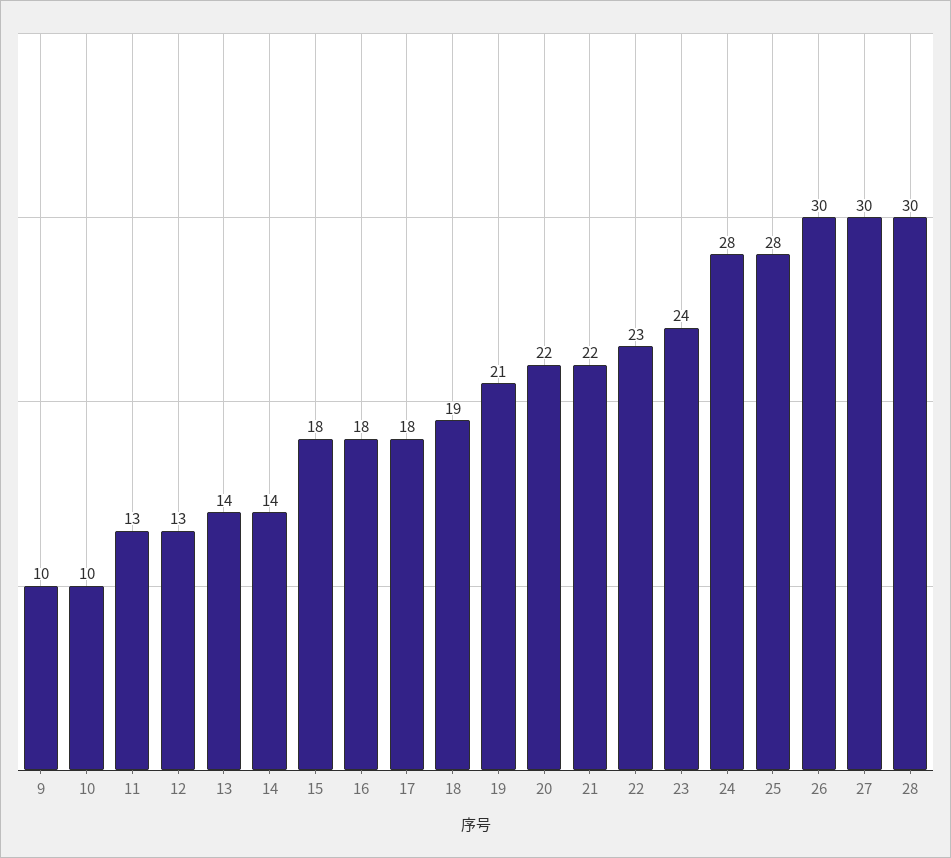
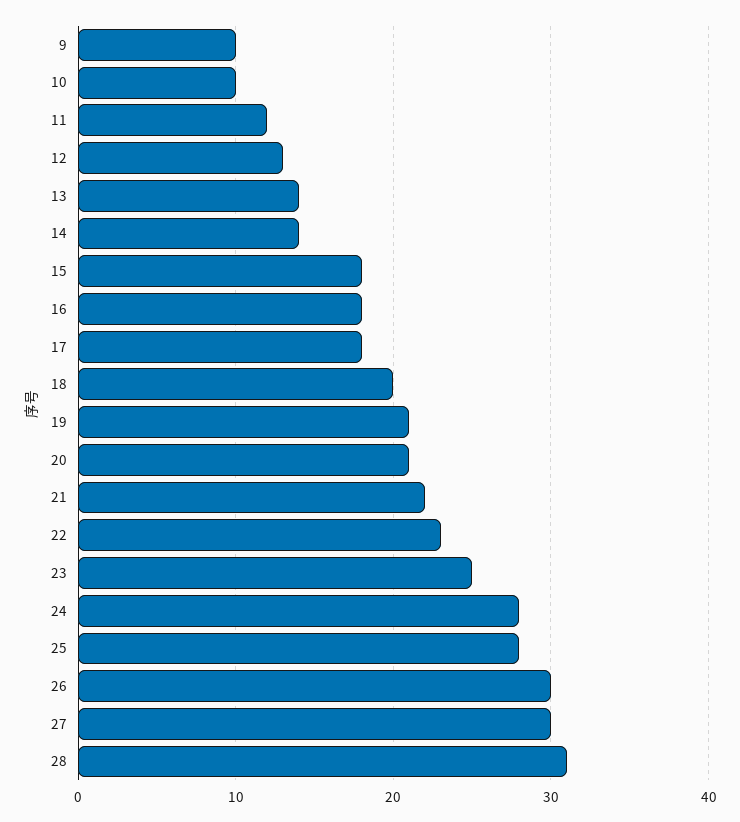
  {
    "9": 10,
    "10": 10,
-   "11": 13,
+   "11": 12,
    "12": 13,
    "13": 14,
    "14": 14,
    "15": 18,
    "16": 18,
    "17": 18,
-   "18": 19,
+   "18": 20,
    "19": 21,
-   "20": 22,
+   "20": 21,
    "21": 22,
    "22": 23,
-   "23": 24,
+   "23": 25,
    "24": 28,
    "25": 28,
    "26": 30,
    "27": 30,
-   "28": 30
+   "28": 31
  }

